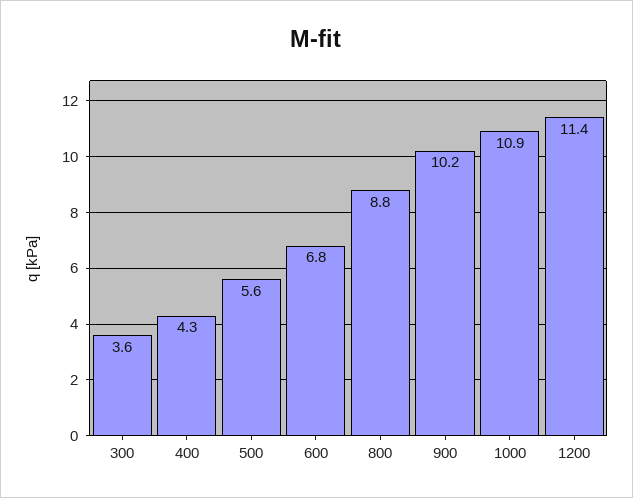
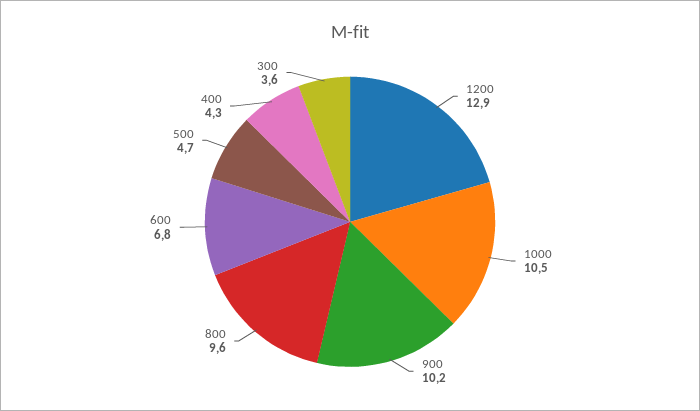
  {
    "300": 3.6,
    "400": 4.3,
-   "500": 5.6,
+   "500": 4.7,
    "600": 6.8,
-   "800": 8.8,
+   "800": 9.6,
    "900": 10.2,
-   "1000": 10.9,
+   "1000": 10.5,
-   "1200": 11.4
+   "1200": 12.9
  }

